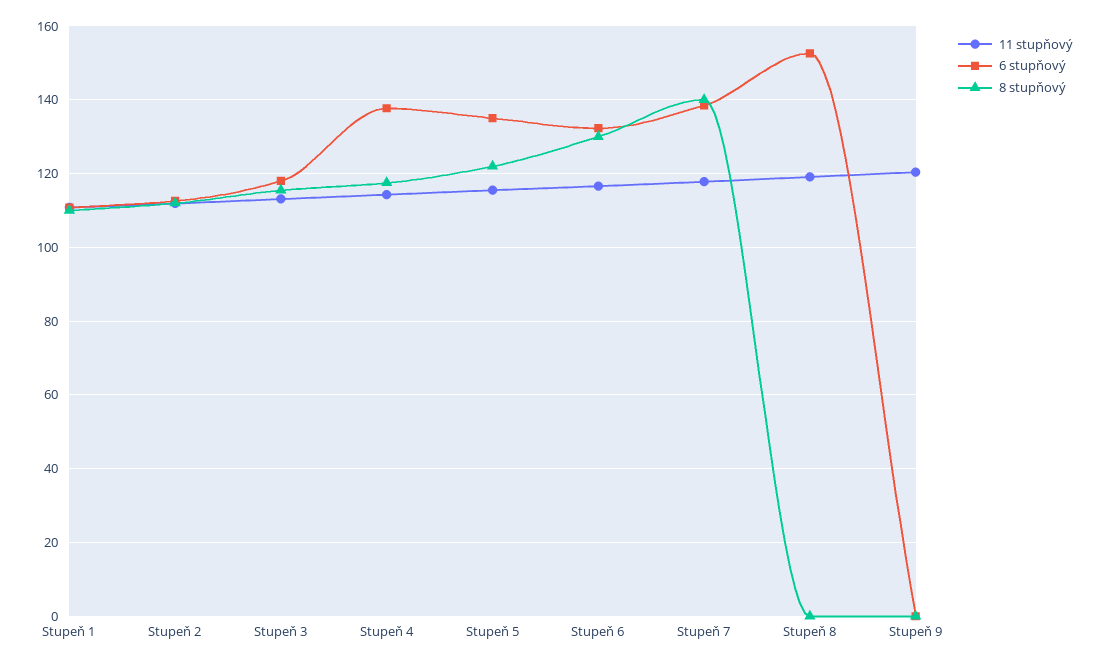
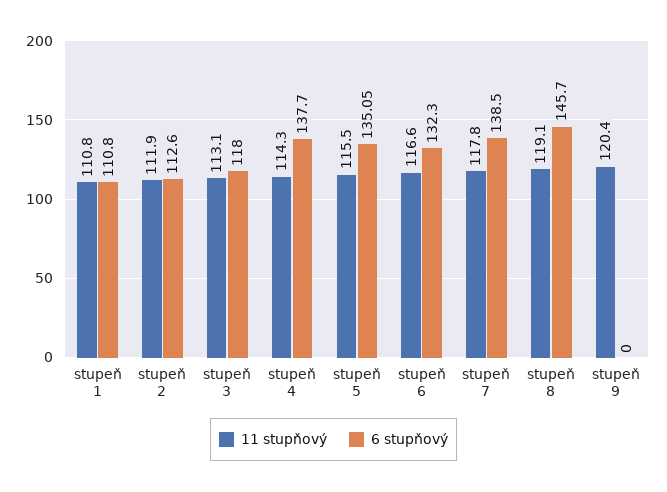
  {
    "11 stupňový": {
      "Stupeň 1": 110.8,
      "Stupeň 2": 111.9,
      "Stupeň 3": 113.1,
      "Stupeň 4": 114.3,
      "Stupeň 5": 115.5,
      "Stupeň 6": 116.6,
      "Stupeň 7": 117.8,
      "Stupeň 8": 119.1,
      "Stupeň 9": 120.4
    },
    "6 stupňový": {
      "Stupeň 1": 110.8,
      "Stupeň 2": 112.6,
      "Stupeň 3": 118,
      "Stupeň 4": 137.7,
      "Stupeň 5": 135.05,
      "Stupeň 6": 132.3,
      "Stupeň 7": 138.5,
-     "Stupeň 8": 152,
+     "Stupeň 8": 145.7,
      "Stupeň 9": 0
-   },
+   }
-   "8 stupňový": {
-     "Stupeň 1": 110,
-     "Stupeň 2": 112,
-     "Stupeň 3": 116,
-     "Stupeň 4": 118,
-     "Stupeň 5": 122,
-     "Stupeň 6": 130,
-     "Stupeň 7": 140,
-     "Stupeň 8": 0,
-     "Stupeň 9": 0
-   }
  }

